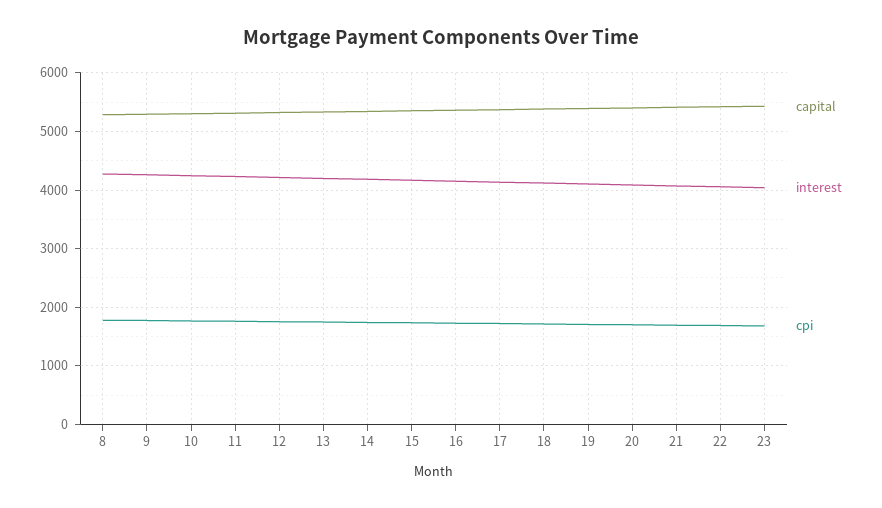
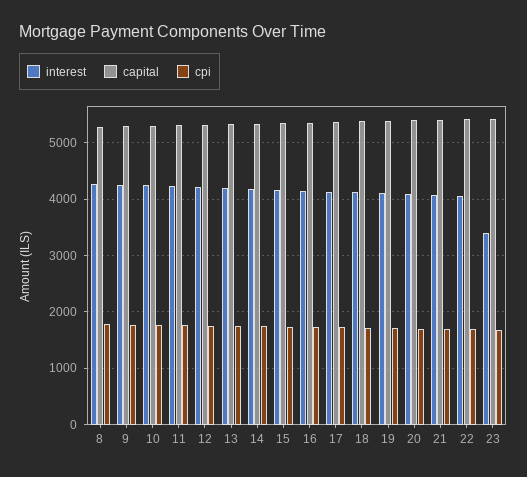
  {
    "capital": {
      "8": 5200,
      "9": 5200,
      "10": 5400,
      "11": 5400,
      "12": 5400,
      "13": 5400,
      "14": 5400,
      "15": 5400,
      "16": 5400,
      "17": 5400,
      "18": 5400,
      "19": 5400,
      "20": 5400,
      "21": 5400,
      "22": 5400,
      "23": 5400
    },
    "interest": {
      "8": 4200,
      "9": 4200,
      "10": 4200,
      "11": 4200,
      "12": 4200,
      "13": 4200,
      "14": 4200,
      "15": 4200,
      "16": 4200,
      "17": 4200,
      "18": 4200,
      "19": 4200,
      "20": 4000,
      "21": 4000,
      "22": 4000,
-     "23": 4000
+     "23": 3400
    },
    "cpi": {
      "8": 1800,
      "9": 1800,
      "10": 1800,
      "11": 1800,
      "12": 1800,
      "13": 1800,
      "14": 1800,
      "15": 1800,
      "16": 1800,
      "17": 1800,
      "18": 1800,
      "19": 1800,
      "20": 1800,
      "21": 1600,
      "22": 1600,
      "23": 1600
    }
  }

